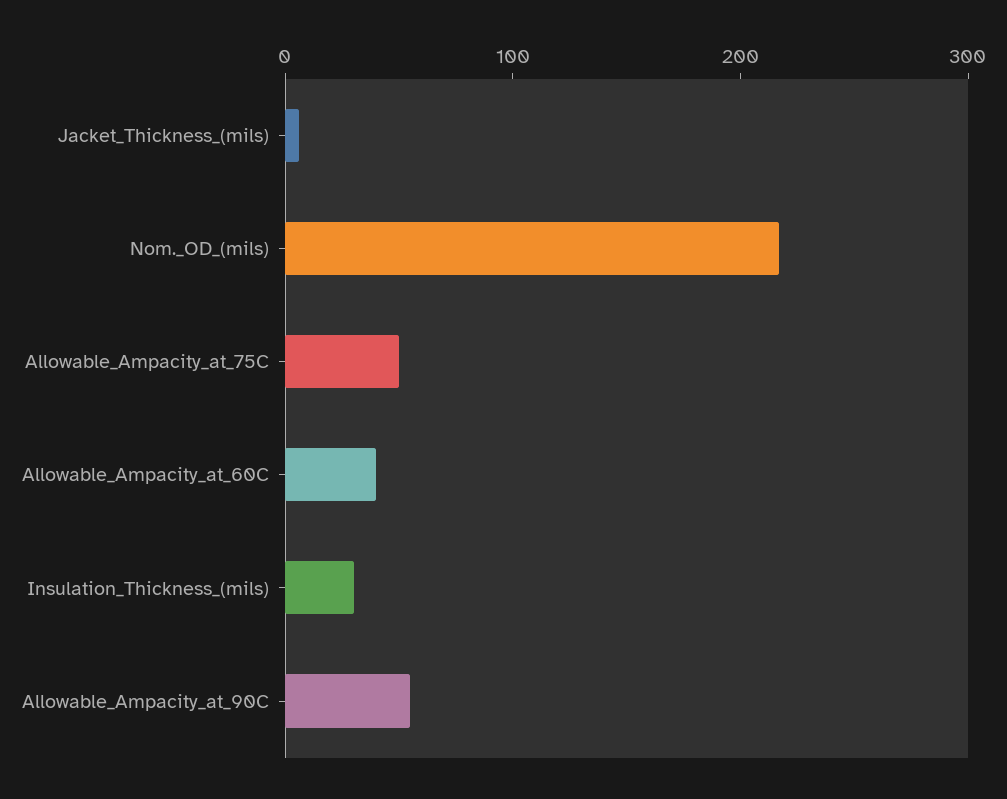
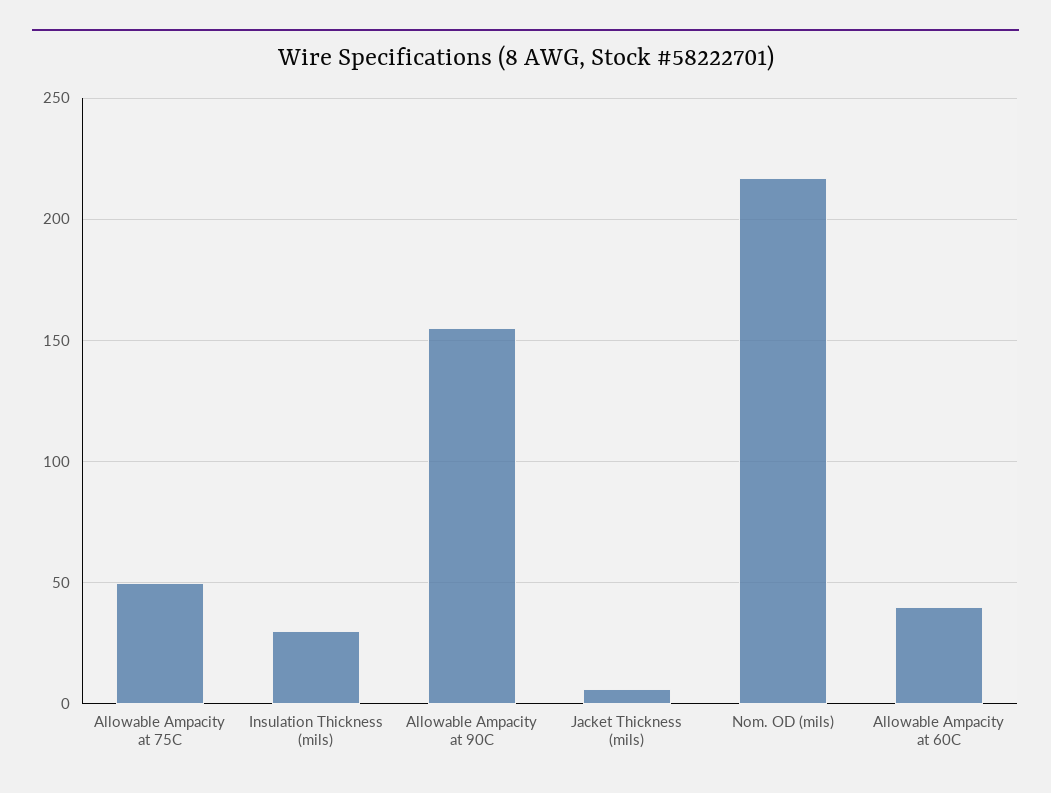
  {
    "Jacket_Thickness_(mils)": 5,
    "Nom._OD_(mils)": 215,
    "Allowable_Ampacity_at_75C": 50,
    "Allowable_Ampacity_at_60C": 40,
    "Insulation_Thickness_(mils)": 30,
-   "Allowable_Ampacity_at_90C": 60
+   "Allowable_Ampacity_at_90C": 155
  }

